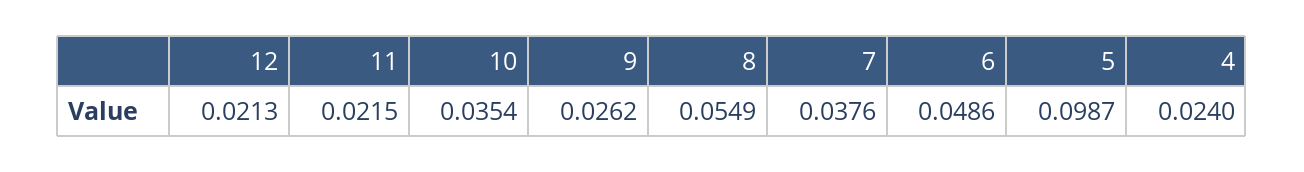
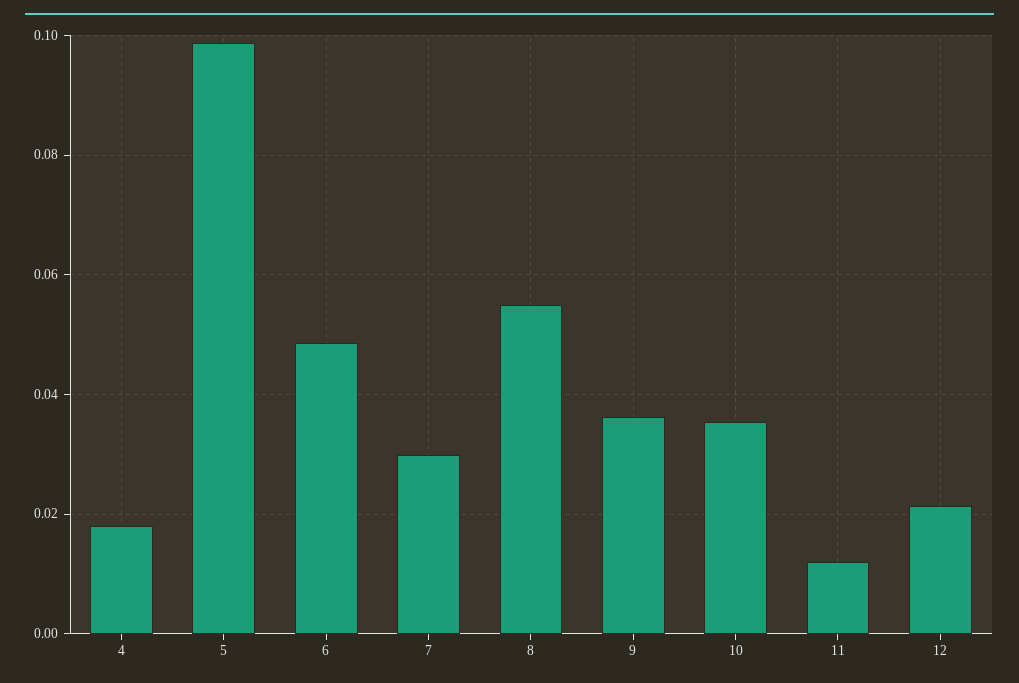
  {
    "12": 0.0213,
-   "11": 0.0215,
+   "11": 0.012,
    "10": 0.0354,
-   "9": 0.0262,
+   "9": 0.036,
    "8": 0.0549,
-   "7": 0.0376,
+   "7": 0.03,
    "6": 0.0486,
    "5": 0.0987,
-   "4": 0.024
+   "4": 0.018
  }

